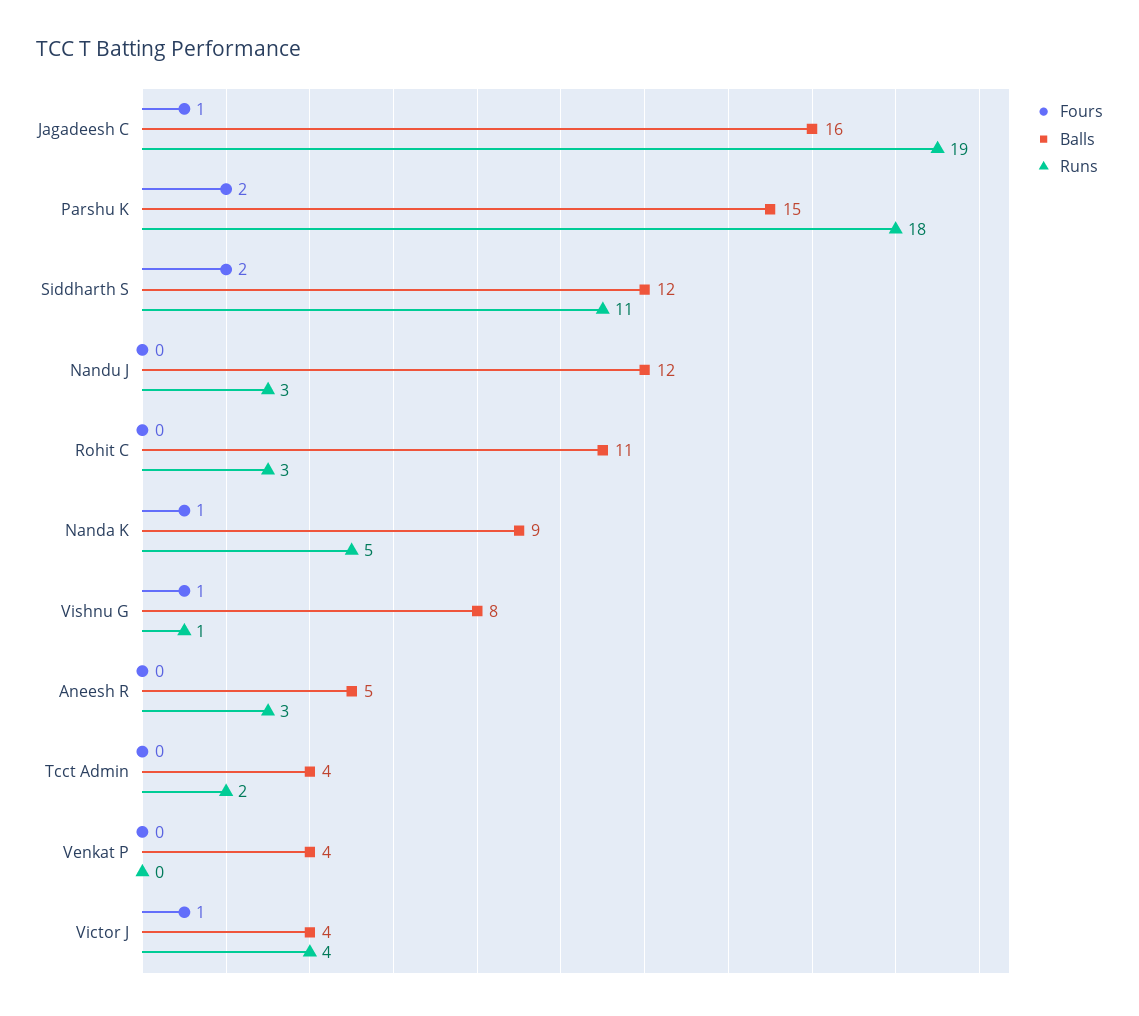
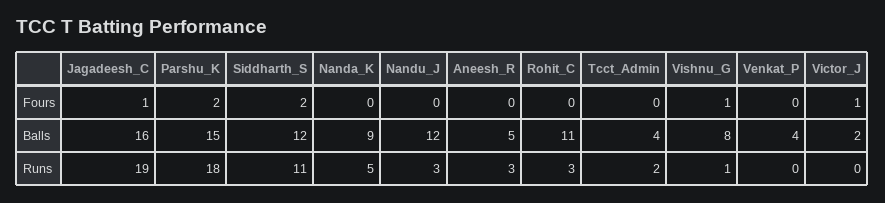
  {
    "Fours": {
      "Jagadeesh C": 1,
      "Parshu K": 2,
      "Siddharth S": 2,
      "Nandu J": 0,
      "Rohit C": 0,
-     "Nanda K": 1,
+     "Nanda K": 0,
      "Vishnu G": 1,
      "Aneesh R": 0,
      "Tcct Admin": 0,
      "Venkat P": 0,
      "Victor J": 1
    },
    "Balls": {
      "Jagadeesh C": 16,
      "Parshu K": 15,
      "Siddharth S": 12,
      "Nandu J": 12,
      "Rohit C": 11,
      "Nanda K": 9,
      "Vishnu G": 8,
      "Aneesh R": 5,
      "Tcct Admin": 4,
      "Venkat P": 4,
-     "Victor J": 4
+     "Victor J": 2
    },
    "Runs": {
      "Jagadeesh C": 19,
      "Parshu K": 18,
      "Siddharth S": 11,
      "Nandu J": 3,
      "Rohit C": 3,
      "Nanda K": 5,
      "Vishnu G": 1,
      "Aneesh R": 3,
      "Tcct Admin": 2,
      "Venkat P": 0,
-     "Victor J": 4
+     "Victor J": 0
    }
  }

